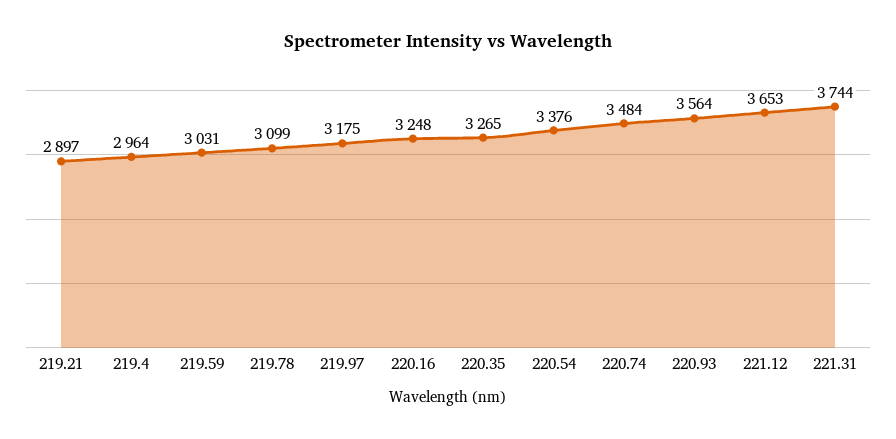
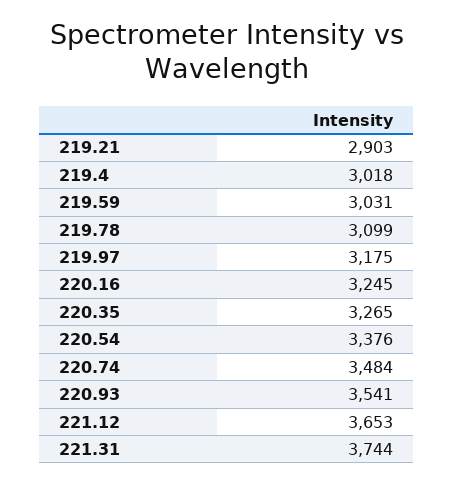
  {
-   "219.21": 2897,
+   "219.21": 2903,
-   "219.4": 2964,
+   "219.4": 3018,
    "219.59": 3031,
    "219.78": 3099,
    "219.97": 3175,
-   "220.16": 3248,
+   "220.16": 3245,
    "220.35": 3265,
    "220.54": 3376,
    "220.74": 3484,
-   "220.93": 3564,
+   "220.93": 3541,
    "221.12": 3653,
    "221.31": 3744
  }

